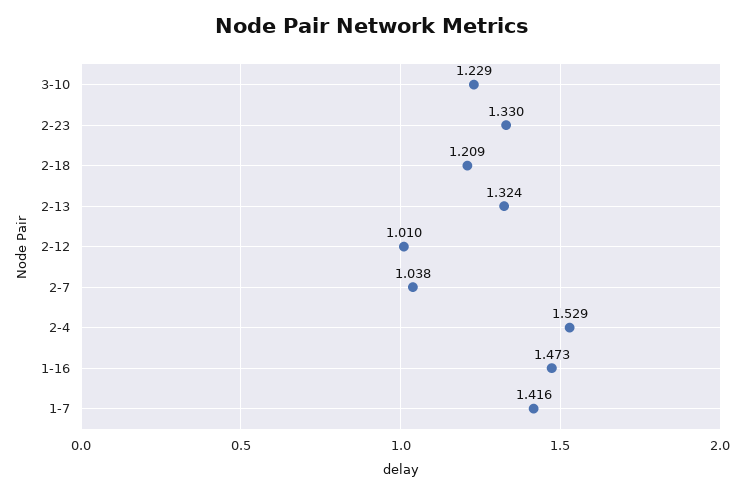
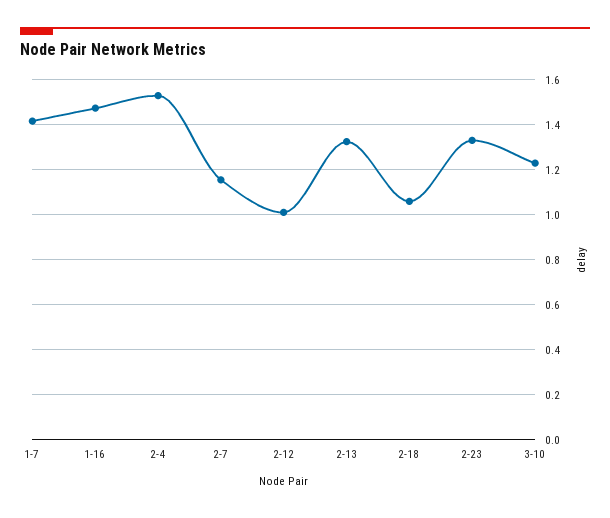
  {
    "3-10": 1.229,
    "2-23": 1.33,
-   "2-18": 1.209,
+   "2-18": 1.05,
    "2-13": 1.324,
    "2-12": 1.01,
-   "2-7": 1.038,
+   "2-7": 1.15,
    "2-4": 1.529,
    "1-16": 1.473,
    "1-7": 1.416
  }

